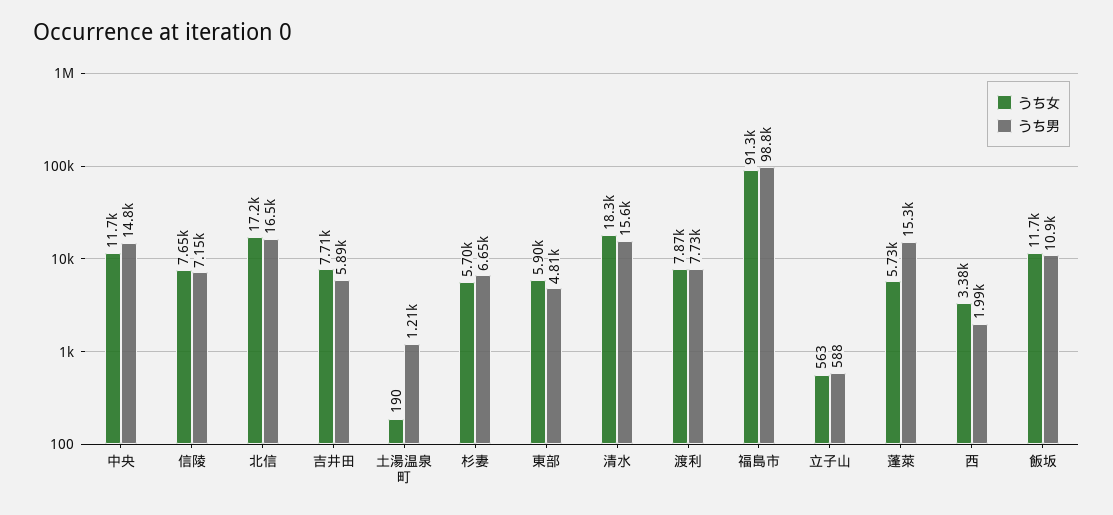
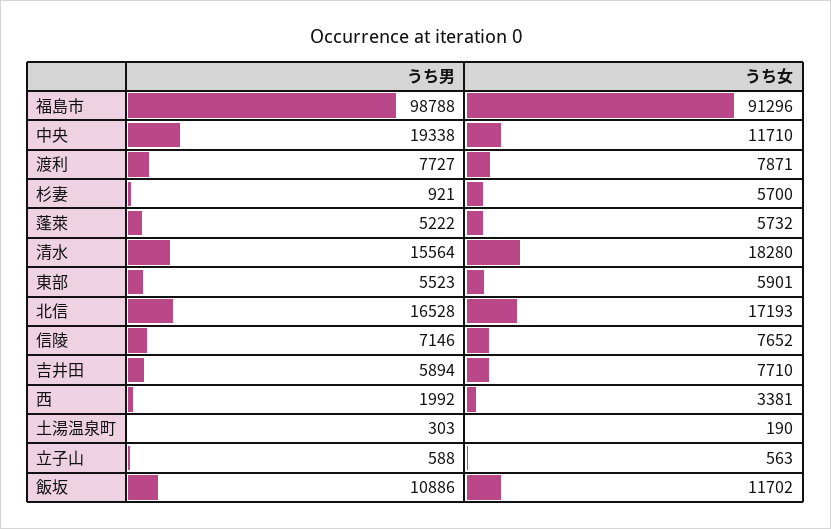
  {
    "うち女": {
      "中央": 11710,
      "信陵": 7652,
      "北信": 17193,
      "吉井田": 7710,
      "土湯温泉町": 190,
      "杉妻": 5700,
      "東部": 5901,
      "清水": 18280,
      "渡利": 7871,
      "福島市": 91296,
      "立子山": 563,
      "蓬萊": 5732,
      "西": 3381,
      "飯坂": 11702
    },
    "うち男": {
-     "中央": 14800,
+     "中央": 19338,
      "信陵": 7146,
      "北信": 16528,
      "吉井田": 5894,
-     "土湯温泉町": 1210,
+     "土湯温泉町": 303,
-     "杉妻": 6650,
+     "杉妻": 921,
-     "東部": 4810,
+     "東部": 5523,
      "清水": 15564,
      "渡利": 7727,
      "福島市": 98788,
      "立子山": 588,
-     "蓬萊": 15300,
+     "蓬萊": 5222,
      "西": 1992,
      "飯坂": 10886
    }
  }

